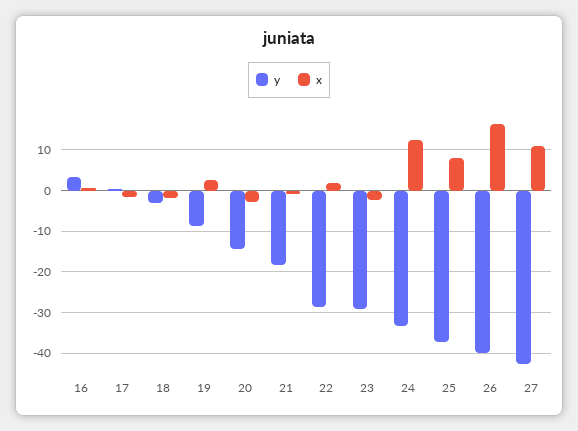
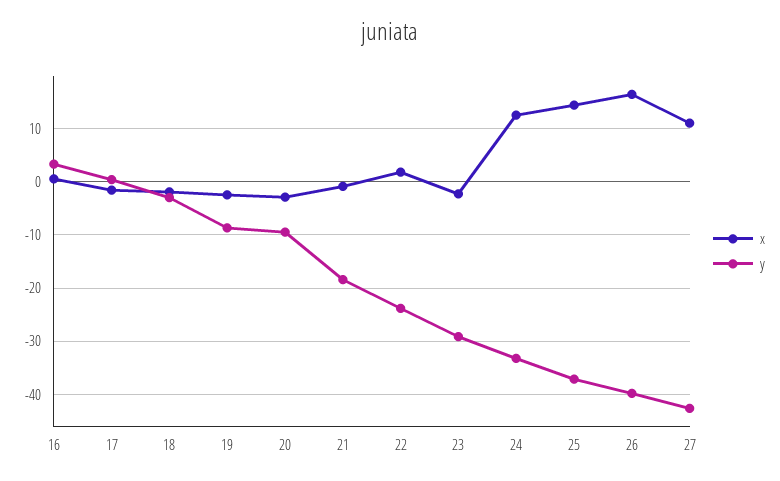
  {
    "y": {
      "16": 4,
      "17": 0,
      "18": -4,
      "19": -8,
-     "20": -14,
+     "20": -10,
      "21": -18,
-     "22": -28,
+     "22": -24,
      "23": -30,
      "24": -34,
      "25": -38,
      "26": -40,
      "27": -42
    },
    "x": {
      "16": 0,
      "17": -2,
      "18": -2,
-     "19": 2,
+     "19": -2,
      "20": -2,
      "21": 0,
      "22": 2,
      "23": -2,
      "24": 12,
-     "25": 8,
+     "25": 14,
      "26": 16,
      "27": 12
    }
  }

